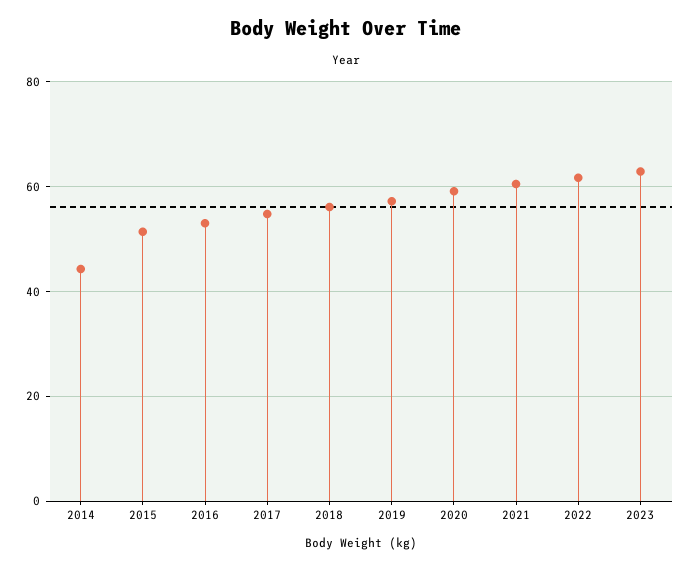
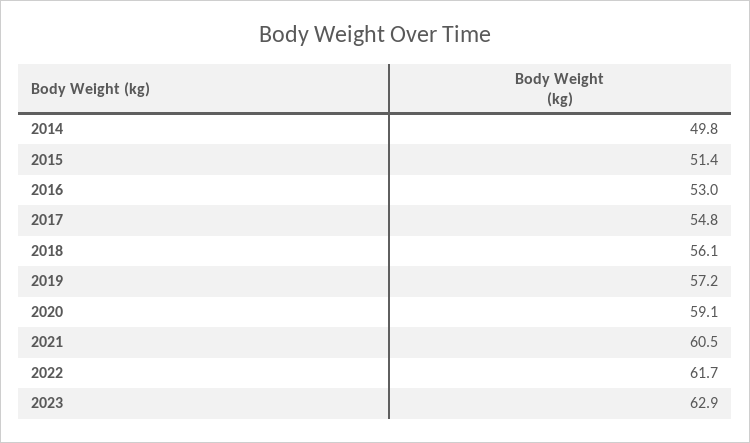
  {
-   "2014": 44,
+   "2014": 49.8,
    "2015": 51.4,
    "2016": 53,
    "2017": 54.8,
    "2018": 56.1,
    "2019": 57.2,
    "2020": 59.1,
    "2021": 60.5,
    "2022": 61.7,
    "2023": 62.9
  }

